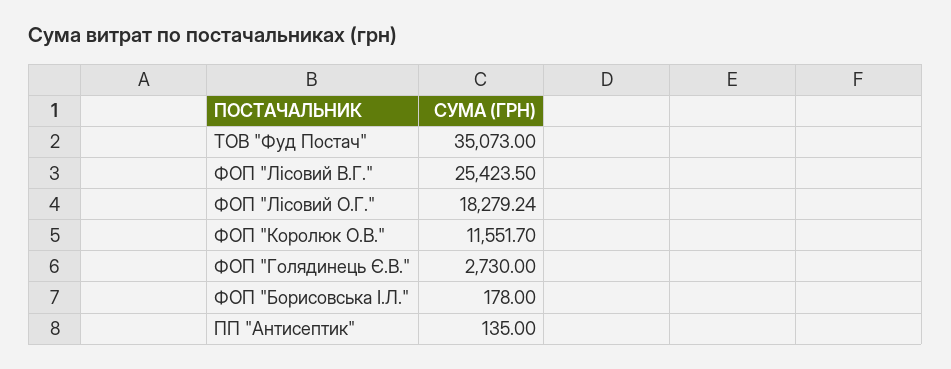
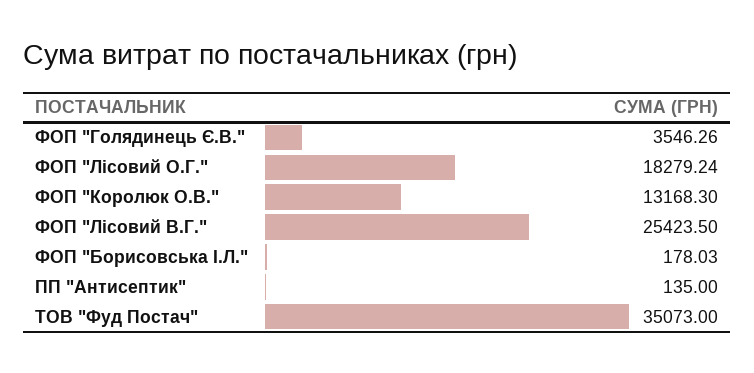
  {
    "ТОВ \"Фуд Постач\"": 35073,
    "ФОП \"Лісовий В.Г.\"": 25423.5,
    "ФОП \"Лісовий О.Г.\"": 18279.24,
-   "ФОП \"Королюк О.В.\"": 11551.7,
+   "ФОП \"Королюк О.В.\"": 13168.3,
-   "ФОП \"Голядинець Є.В.\"": 2730,
+   "ФОП \"Голядинець Є.В.\"": 3546.26,
-   "ФОП \"Борисовська І.Л.\"": 178,
+   "ФОП \"Борисовська І.Л.\"": 178.03,
    "ПП \"Антисептик\"": 135
  }

